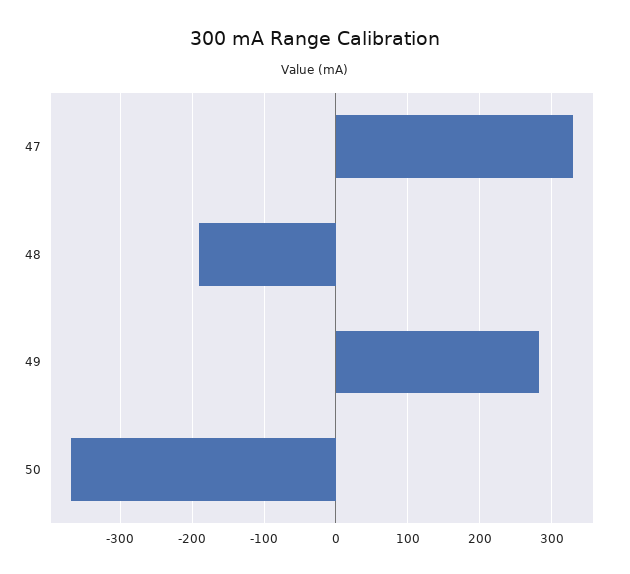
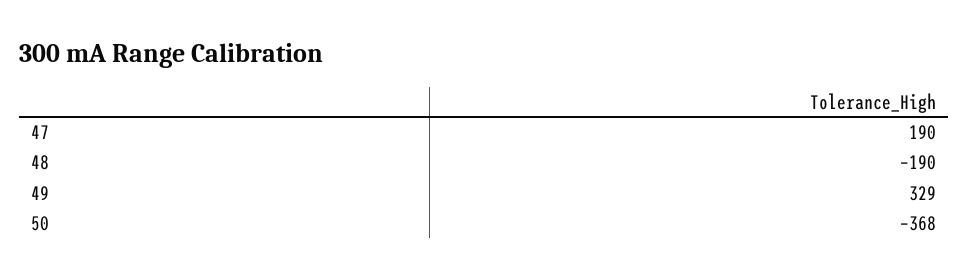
  {
-   "47": 330,
+   "47": 190,
    "48": -190,
-   "49": 280,
+   "49": 329,
    "50": -368
  }

